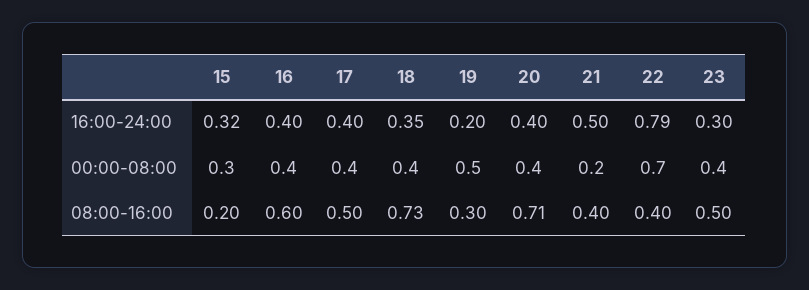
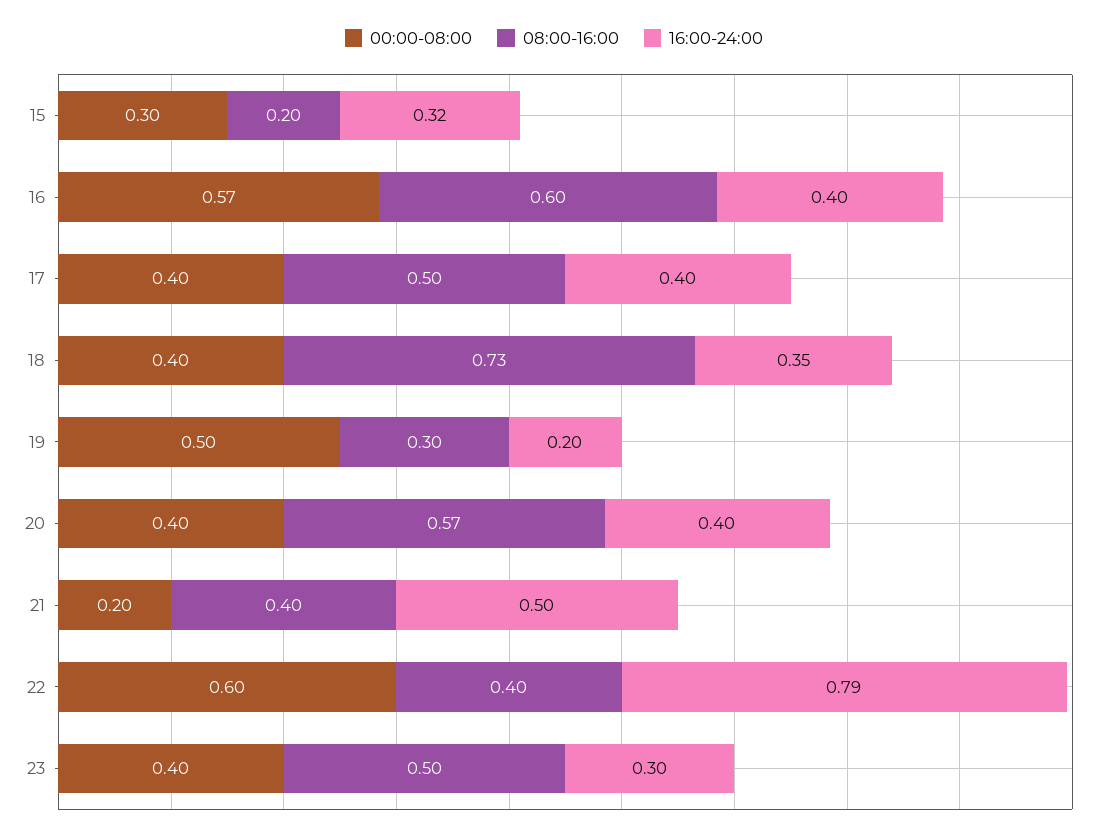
  {
    "16:00-24:00": {
      "15": 0.32,
      "16": 0.4,
      "17": 0.4,
      "18": 0.35,
      "19": 0.2,
      "20": 0.4,
      "21": 0.5,
      "22": 0.79,
      "23": 0.3
    },
    "00:00-08:00": {
      "15": 0.3,
-     "16": 0.4,
+     "16": 0.57,
      "17": 0.4,
      "18": 0.4,
      "19": 0.5,
      "20": 0.4,
      "21": 0.2,
-     "22": 0.7,
+     "22": 0.6,
      "23": 0.4
    },
    "08:00-16:00": {
      "15": 0.2,
      "16": 0.6,
      "17": 0.5,
      "18": 0.73,
      "19": 0.3,
-     "20": 0.71,
+     "20": 0.57,
      "21": 0.4,
      "22": 0.4,
      "23": 0.5
    }
  }

